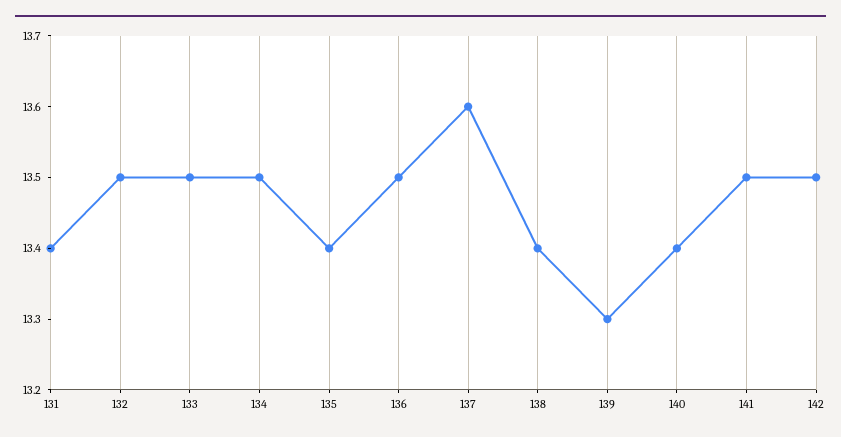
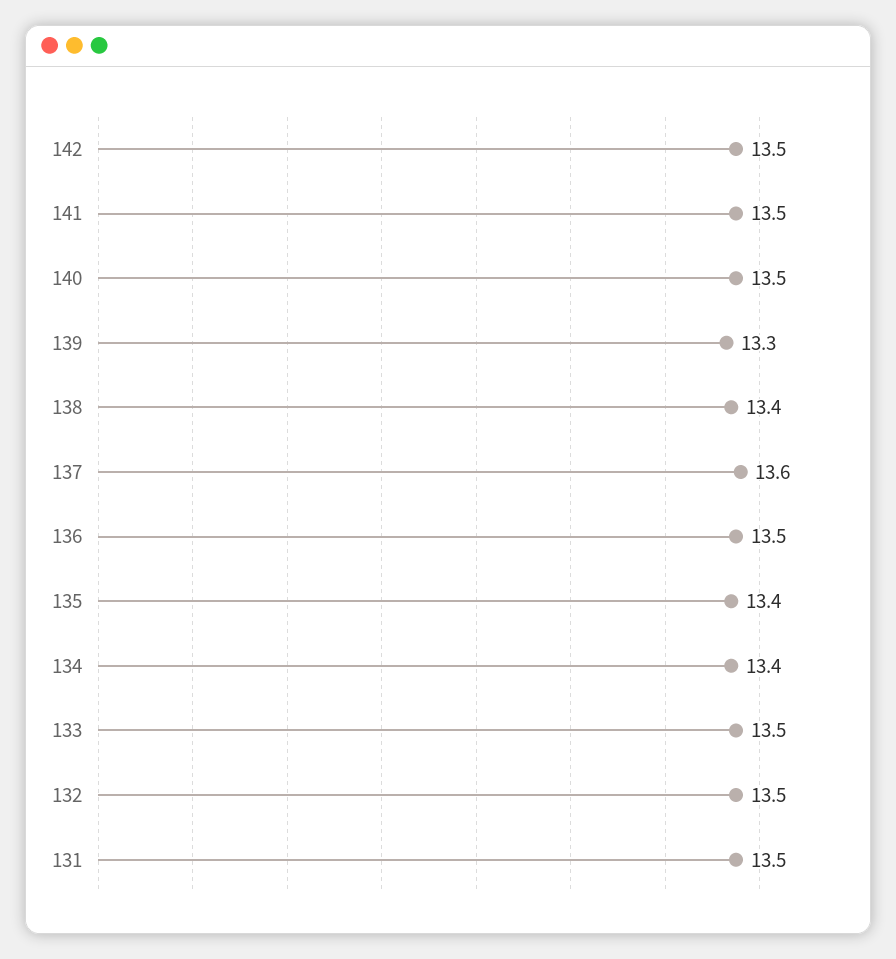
  {
-   "131": 13.4,
+   "131": 13.5,
    "132": 13.5,
    "133": 13.5,
-   "134": 13.5,
+   "134": 13.4,
    "135": 13.4,
    "136": 13.5,
    "137": 13.6,
    "138": 13.4,
    "139": 13.3,
-   "140": 13.4,
+   "140": 13.5,
    "141": 13.5,
    "142": 13.5
  }

